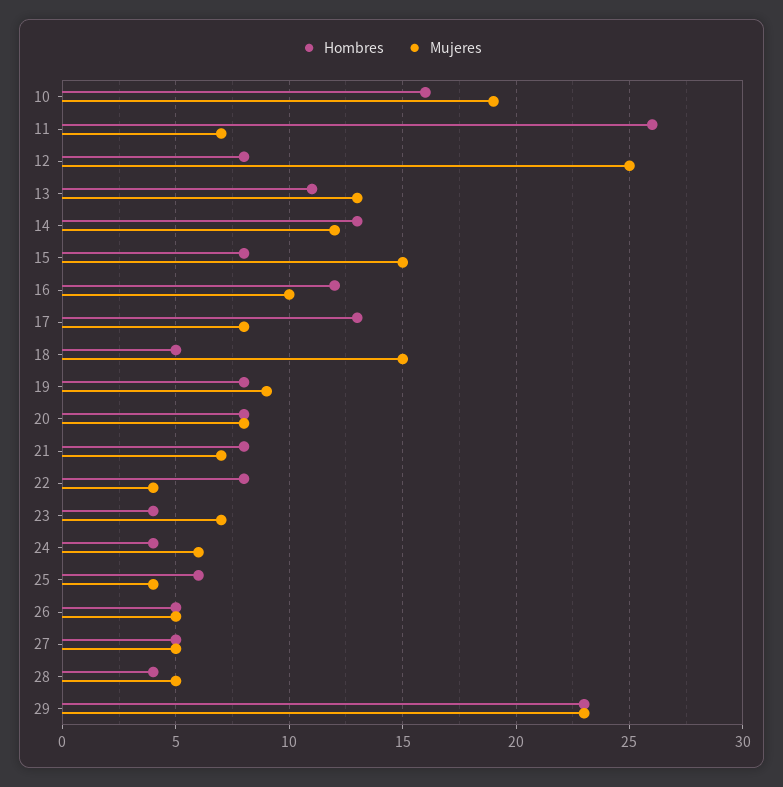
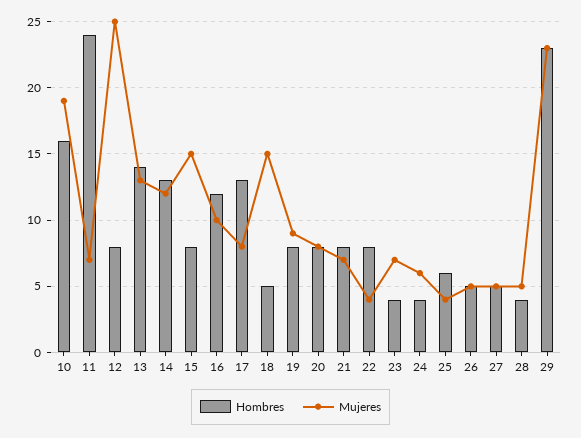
  {
    "Hombres": {
      "10": 16,
-     "11": 26,
+     "11": 24,
      "12": 8,
-     "13": 11,
+     "13": 14,
      "14": 13,
      "15": 8,
      "16": 12,
      "17": 13,
      "18": 5,
      "19": 8,
      "20": 8,
      "21": 8,
      "22": 8,
      "23": 4,
      "24": 4,
      "25": 6,
      "26": 5,
      "27": 5,
      "28": 4,
      "29": 23
    },
    "Mujeres": {
      "10": 19,
      "11": 7,
      "12": 25,
      "13": 13,
      "14": 12,
      "15": 15,
      "16": 10,
      "17": 8,
      "18": 15,
      "19": 9,
      "20": 8,
      "21": 7,
      "22": 4,
      "23": 7,
      "24": 6,
      "25": 4,
      "26": 5,
      "27": 5,
      "28": 5,
      "29": 23
    }
  }

